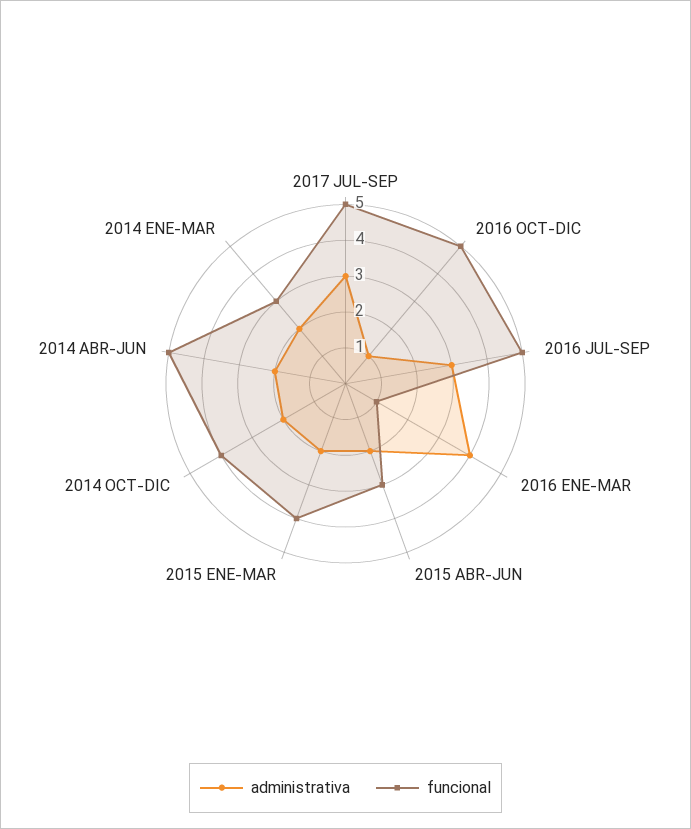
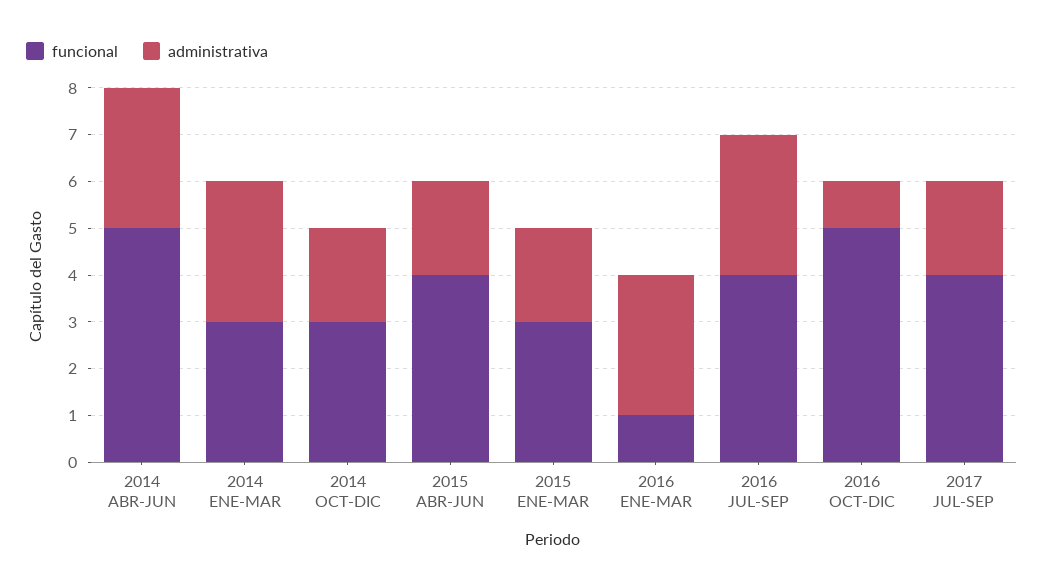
  {
    "administrativa": {
-     "2017 JUL-SEP": 3,
+     "2017 JUL-SEP": 2,
      "2016 OCT-DIC": 1,
      "2016 JUL-SEP": 3,
-     "2016 ENE-MAR": 4,
+     "2016 ENE-MAR": 3,
      "2015 ABR-JUN": 2,
      "2015 ENE-MAR": 2,
      "2014 OCT-DIC": 2,
-     "2014 ABR-JUN": 2,
+     "2014 ABR-JUN": 3,
-     "2014 ENE-MAR": 2
+     "2014 ENE-MAR": 3
    },
    "funcional": {
-     "2017 JUL-SEP": 5,
+     "2017 JUL-SEP": 4,
      "2016 OCT-DIC": 5,
-     "2016 JUL-SEP": 5,
+     "2016 JUL-SEP": 4,
      "2016 ENE-MAR": 1,
-     "2015 ABR-JUN": 3,
+     "2015 ABR-JUN": 4,
-     "2015 ENE-MAR": 4,
+     "2015 ENE-MAR": 3,
-     "2014 OCT-DIC": 4,
+     "2014 OCT-DIC": 3,
      "2014 ABR-JUN": 5,
      "2014 ENE-MAR": 3
    }
  }

